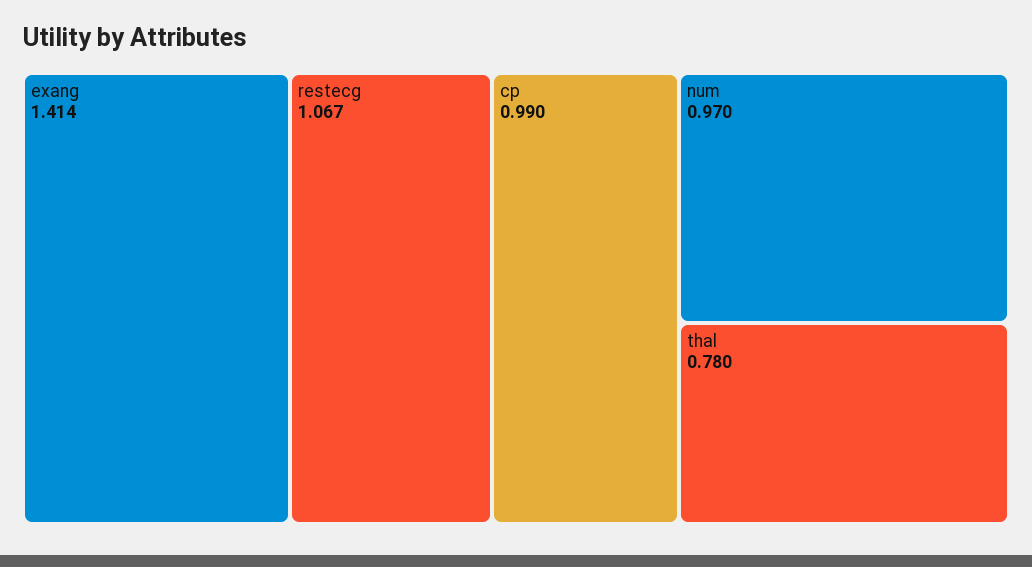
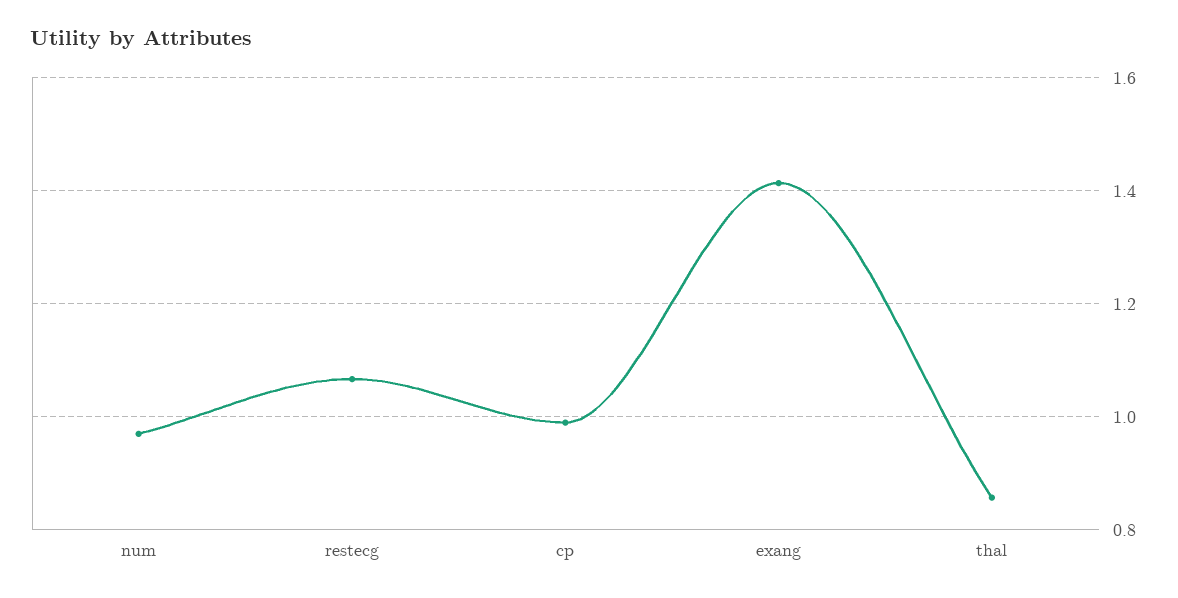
  {
    "exang": 1.414,
    "restecg": 1.067,
    "cp": 0.99,
    "num": 0.97,
-   "thal": 0.78
+   "thal": 0.86
  }

